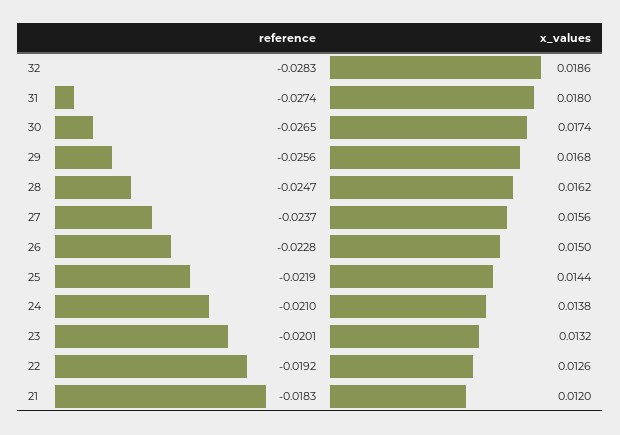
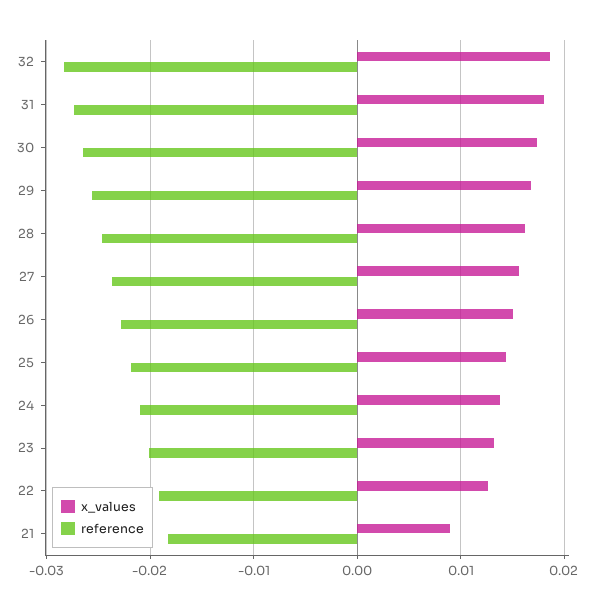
  {
    "reference": {
      "32": -0.0283,
      "31": -0.0274,
      "30": -0.0265,
      "29": -0.0256,
      "28": -0.0247,
      "27": -0.0237,
      "26": -0.0228,
      "25": -0.0219,
      "24": -0.021,
      "23": -0.0201,
      "22": -0.0192,
      "21": -0.0183
    },
    "x_values": {
      "32": 0.0186,
      "31": 0.018,
      "30": 0.0174,
      "29": 0.0168,
      "28": 0.0162,
      "27": 0.0156,
      "26": 0.015,
      "25": 0.0144,
      "24": 0.0138,
      "23": 0.0132,
      "22": 0.0126,
-     "21": 0.012
+     "21": 0.009
    }
  }

